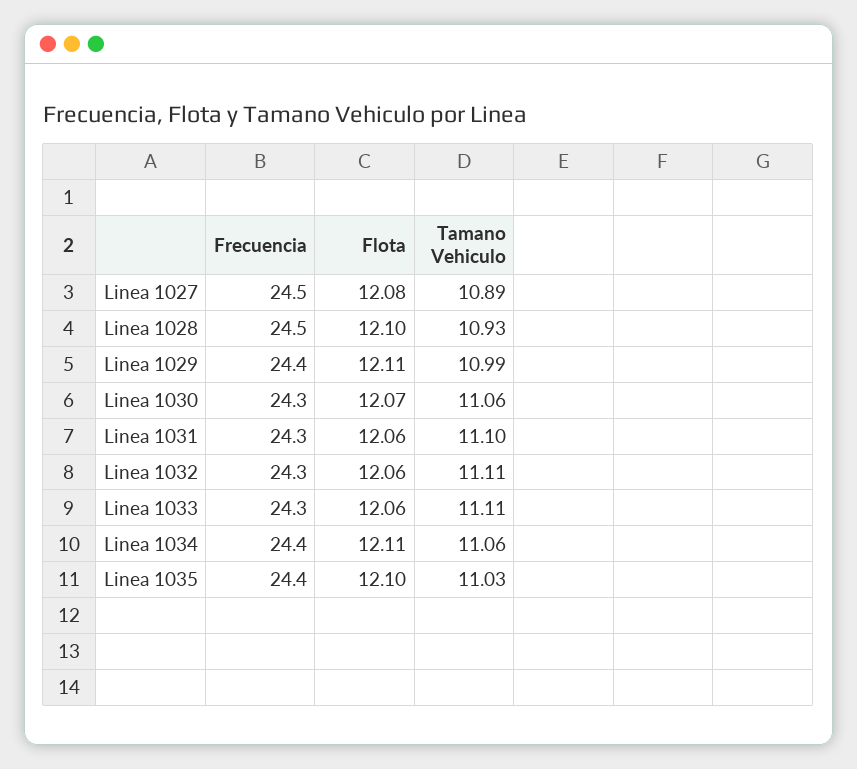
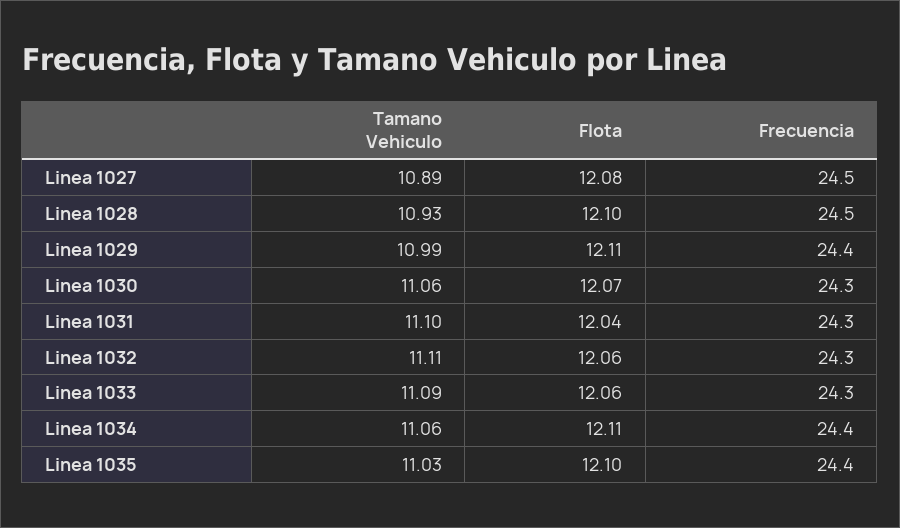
  {
    "Frecuencia": {
      "Linea 1027": 24.5,
      "Linea 1028": 24.5,
      "Linea 1029": 24.4,
      "Linea 1030": 24.3,
      "Linea 1031": 24.3,
      "Linea 1032": 24.3,
      "Linea 1033": 24.3,
      "Linea 1034": 24.4,
      "Linea 1035": 24.4
    },
    "Flota": {
      "Linea 1027": 12.08,
      "Linea 1028": 12.1,
      "Linea 1029": 12.11,
      "Linea 1030": 12.07,
-     "Linea 1031": 12.06,
+     "Linea 1031": 12.04,
      "Linea 1032": 12.06,
      "Linea 1033": 12.06,
      "Linea 1034": 12.11,
      "Linea 1035": 12.1
    },
    "Tamano Vehiculo": {
      "Linea 1027": 10.89,
      "Linea 1028": 10.93,
      "Linea 1029": 10.99,
      "Linea 1030": 11.06,
      "Linea 1031": 11.1,
      "Linea 1032": 11.11,
-     "Linea 1033": 11.11,
+     "Linea 1033": 11.09,
      "Linea 1034": 11.06,
      "Linea 1035": 11.03
    }
  }

